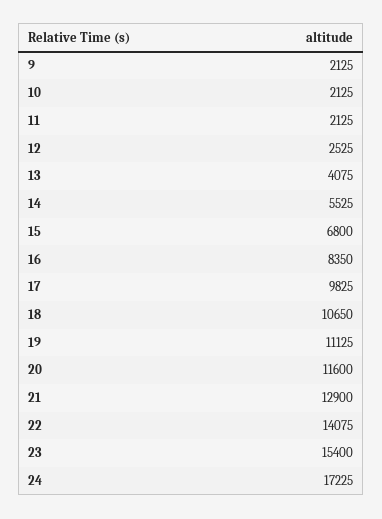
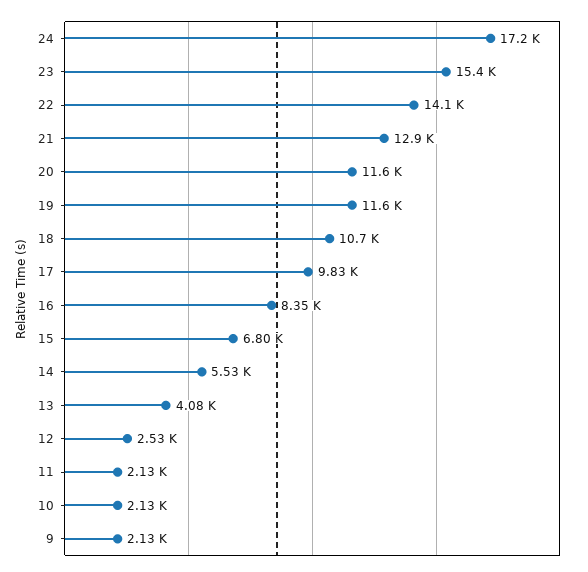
  {
    "9": 2125,
    "10": 2125,
    "11": 2125,
    "12": 2525,
    "13": 4075,
    "14": 5525,
    "15": 6800,
    "16": 8350,
    "17": 9825,
    "18": 10650,
-   "19": 11125,
+   "19": 11600,
    "20": 11600,
    "21": 12900,
    "22": 14075,
    "23": 15400,
    "24": 17225
  }

